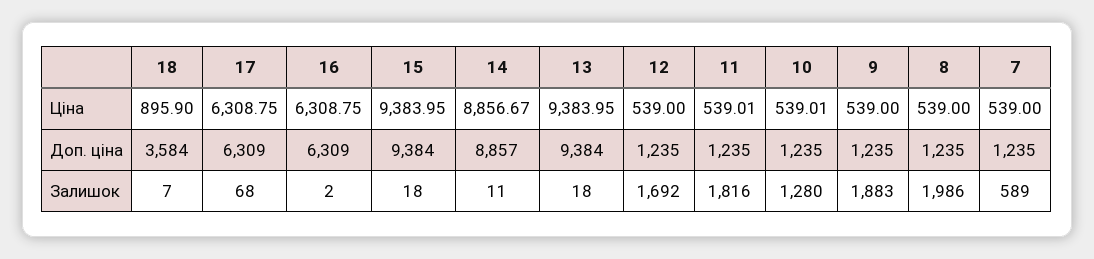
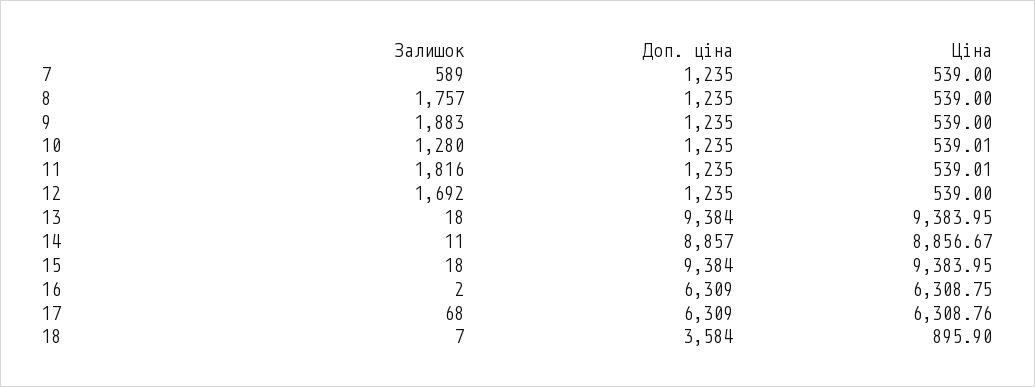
  {
    "18": {
      "Ціна": 895.9,
      "Доп. ціна": 3584,
      "Залишок": 7
    },
    "17": {
-     "Ціна": 6308.75,
+     "Ціна": 6308.76,
      "Доп. ціна": 6309,
      "Залишок": 68
    },
    "16": {
      "Ціна": 6308.75,
      "Доп. ціна": 6309,
      "Залишок": 2
    },
    "15": {
      "Ціна": 9383.95,
      "Доп. ціна": 9384,
      "Залишок": 18
    },
    "14": {
      "Ціна": 8856.67,
      "Доп. ціна": 8857,
      "Залишок": 11
    },
    "13": {
      "Ціна": 9383.95,
      "Доп. ціна": 9384,
      "Залишок": 18
    },
    "12": {
      "Ціна": 539,
      "Доп. ціна": 1235,
      "Залишок": 1692
    },
    "11": {
      "Ціна": 539.01,
      "Доп. ціна": 1235,
      "Залишок": 1816
    },
    "10": {
      "Ціна": 539.01,
      "Доп. ціна": 1235,
      "Залишок": 1280
    },
    "9": {
      "Ціна": 539,
      "Доп. ціна": 1235,
      "Залишок": 1883
    },
    "8": {
      "Ціна": 539,
      "Доп. ціна": 1235,
-     "Залишок": 1986
+     "Залишок": 1757
    },
    "7": {
      "Ціна": 539,
      "Доп. ціна": 1235,
      "Залишок": 589
    }
  }

